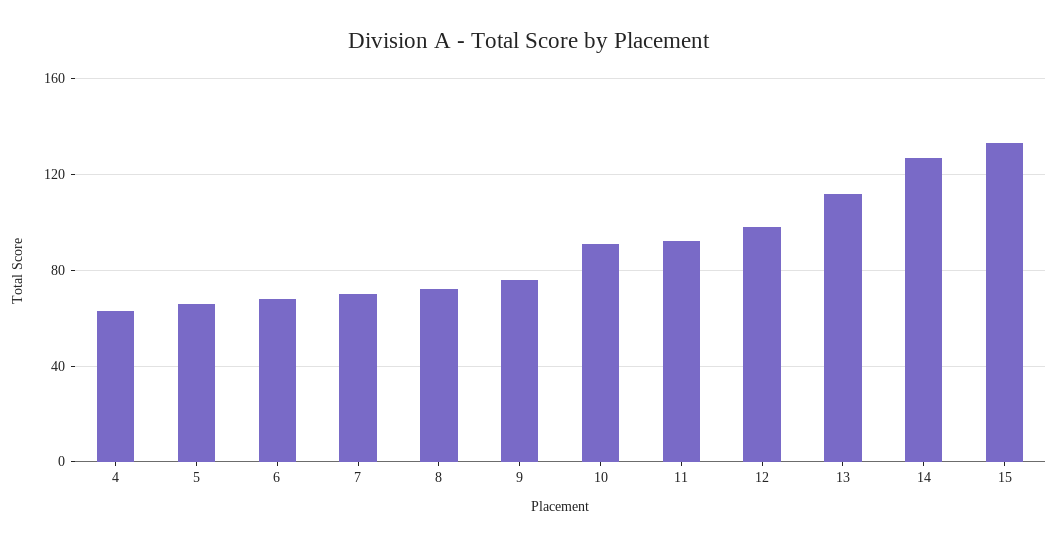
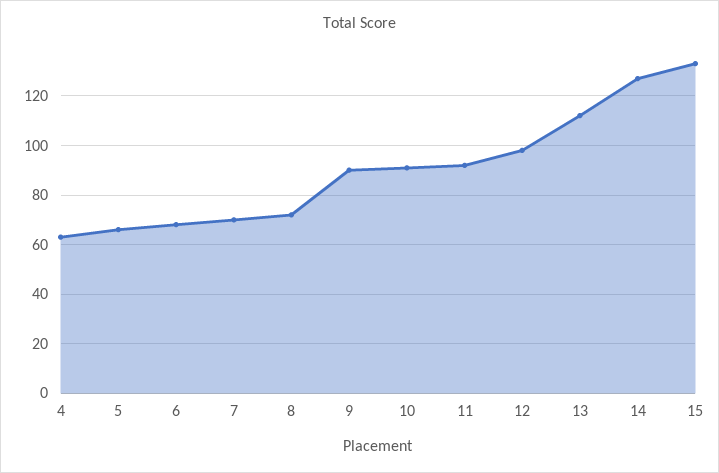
  {
    "4": 65,
    "5": 65,
    "6": 70,
    "7": 70,
    "8": 70,
-   "9": 75,
+   "9": 90,
    "10": 90,
    "11": 90,
    "12": 100,
    "13": 110,
    "14": 125,
    "15": 135
  }

